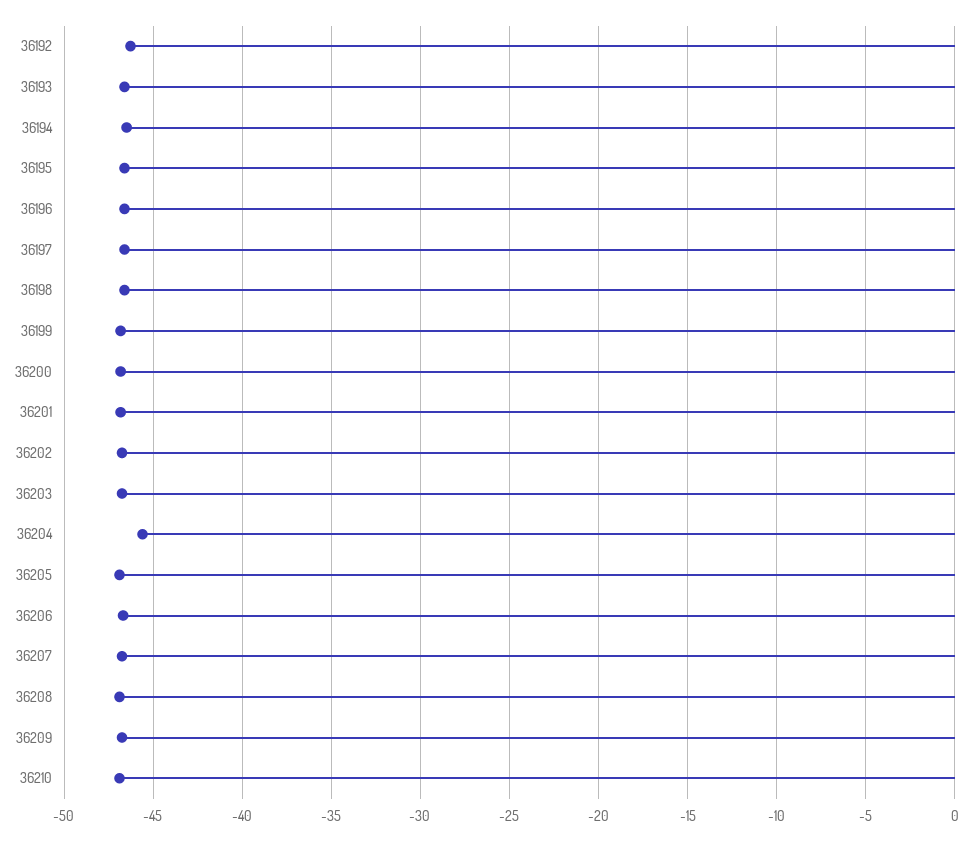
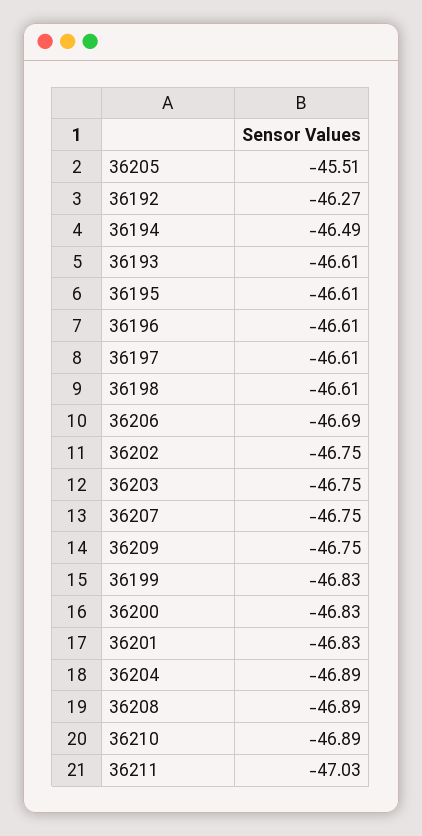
  {
    "36192": -46.27,
    "36193": -46.61,
    "36194": -46.49,
    "36195": -46.61,
    "36196": -46.61,
    "36197": -46.61,
    "36198": -46.61,
    "36199": -46.83,
    "36200": -46.83,
    "36201": -46.83,
    "36202": -46.75,
    "36203": -46.75,
-   "36204": -45.5,
+   "36204": -46.89,
-   "36205": -47,
+   "36205": -45.51,
    "36206": -46.69,
    "36207": -46.75,
    "36208": -46.89,
    "36209": -46.75,
-   "36210": -46.89
+   "36210": -46.89,
+   "36211": -47.03
  }

